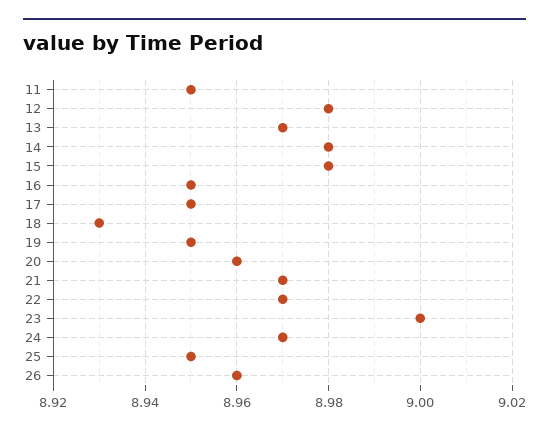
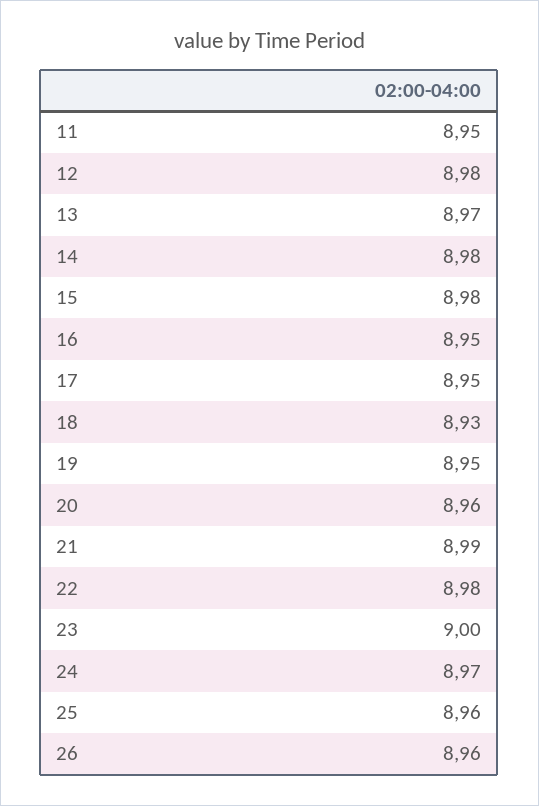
  {
    "11": 8.95,
    "12": 8.98,
    "13": 8.97,
    "14": 8.98,
    "15": 8.98,
    "16": 8.95,
    "17": 8.95,
    "18": 8.93,
    "19": 8.95,
    "20": 8.96,
-   "21": 8.97,
+   "21": 8.99,
-   "22": 8.97,
+   "22": 8.98,
    "23": 9,
    "24": 8.97,
-   "25": 8.95,
+   "25": 8.96,
    "26": 8.96
  }

